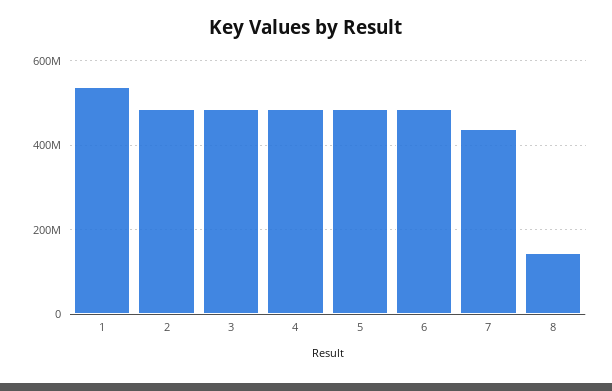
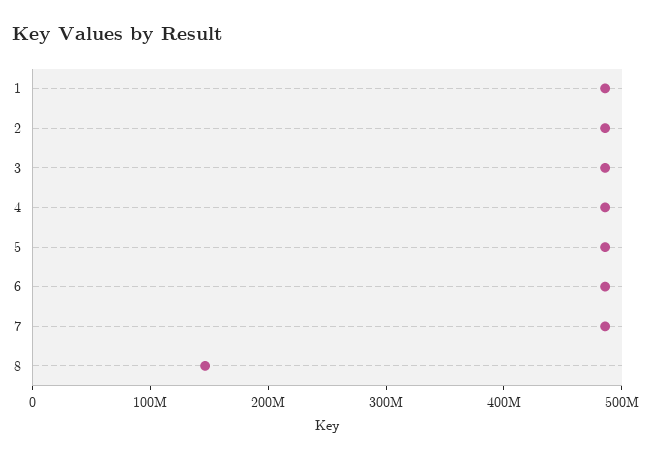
  {
-   "1": 540000000,
+   "1": 480000000,
    "2": 480000000,
    "3": 480000000,
    "4": 480000000,
    "5": 480000000,
    "6": 480000000,
-   "7": 440000000,
+   "7": 480000000,
    "8": 140000000
  }

